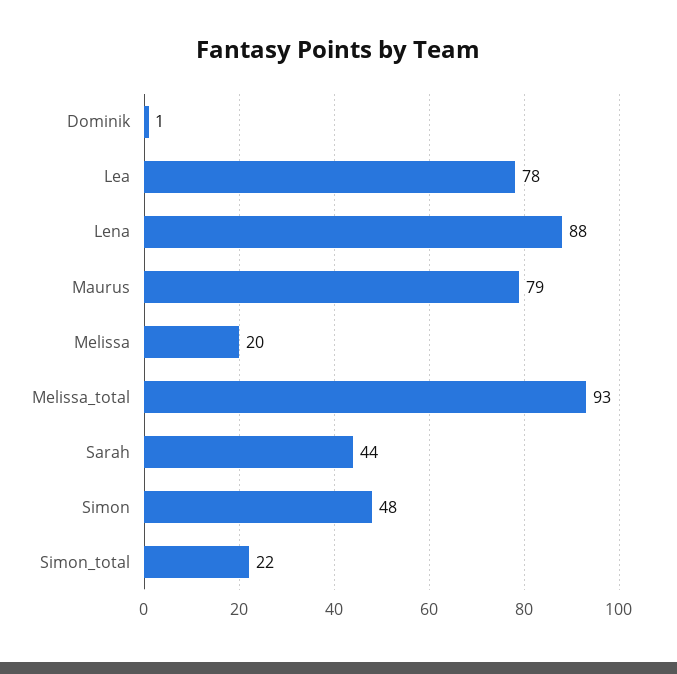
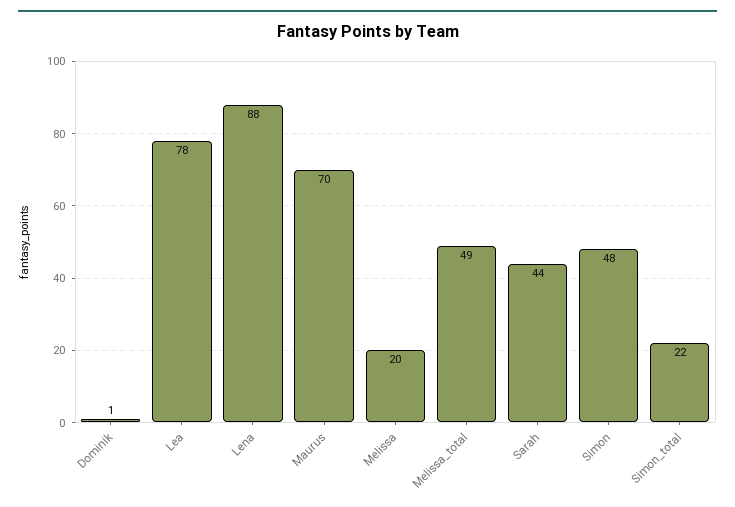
  {
    "Dominik": 1,
    "Lea": 78,
    "Lena": 88,
-   "Maurus": 79,
+   "Maurus": 70,
    "Melissa": 20,
-   "Melissa_total": 93,
+   "Melissa_total": 49,
    "Sarah": 44,
    "Simon": 48,
    "Simon_total": 22
  }

